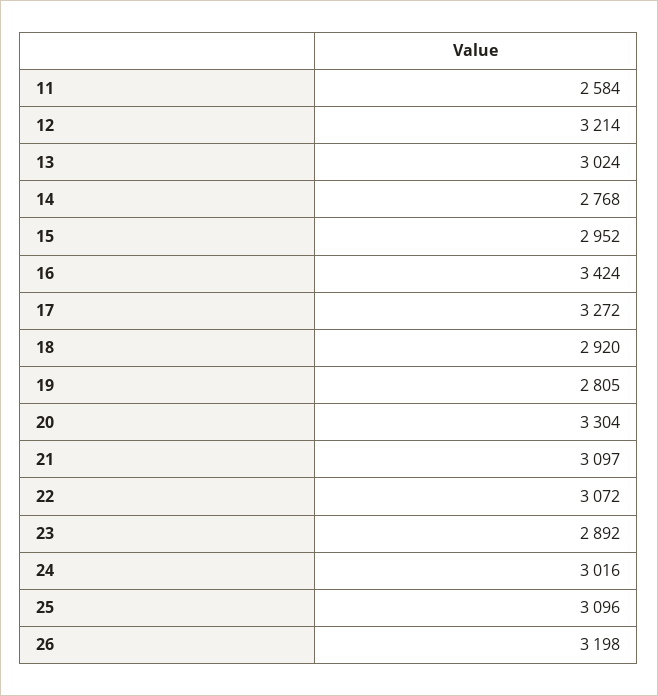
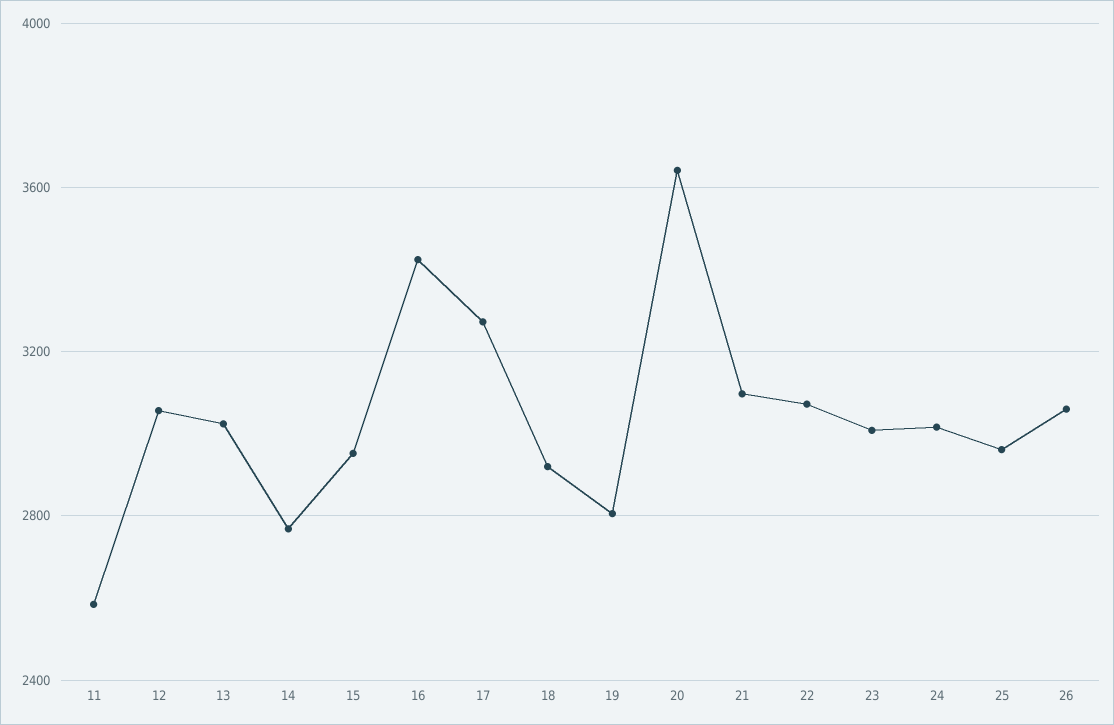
  {
    "11": 2584,
-   "12": 3214,
+   "12": 3050,
    "13": 3024,
    "14": 2768,
    "15": 2952,
    "16": 3424,
    "17": 3272,
    "18": 2920,
    "19": 2805,
-   "20": 3304,
+   "20": 3650,
    "21": 3097,
    "22": 3072,
-   "23": 2892,
+   "23": 3000,
    "24": 3016,
-   "25": 3096,
+   "25": 2950,
-   "26": 3198
+   "26": 3050
  }

